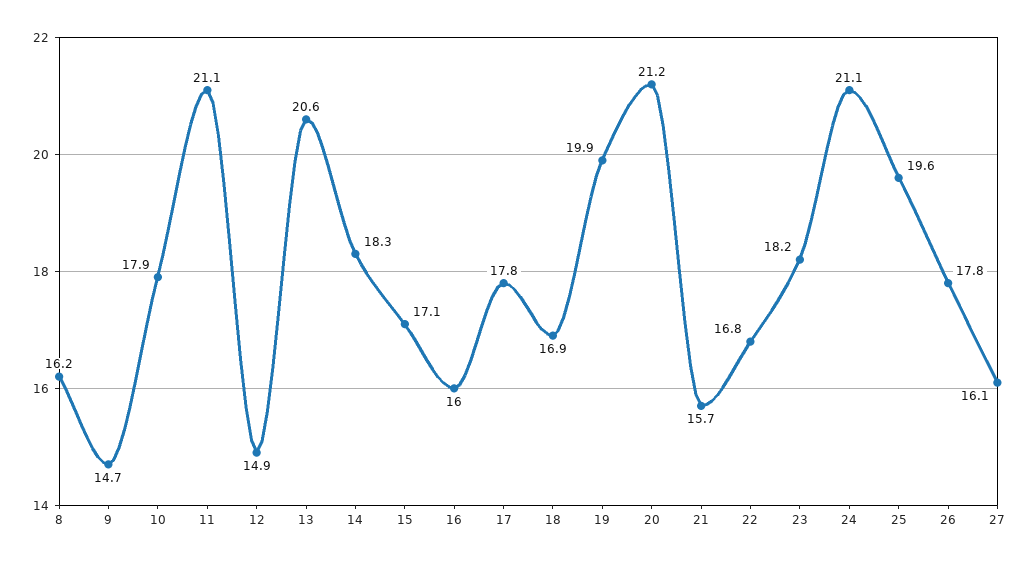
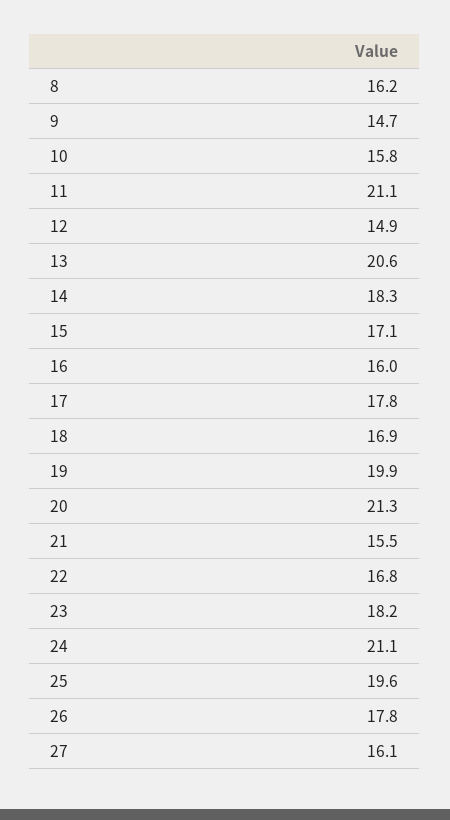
  {
    "8": 16.2,
    "9": 14.7,
-   "10": 17.9,
+   "10": 15.8,
    "11": 21.1,
    "12": 14.9,
    "13": 20.6,
    "14": 18.3,
    "15": 17.1,
    "16": 16,
    "17": 17.8,
    "18": 16.9,
    "19": 19.9,
-   "20": 21.2,
+   "20": 21.3,
-   "21": 15.7,
+   "21": 15.5,
    "22": 16.8,
    "23": 18.2,
    "24": 21.1,
    "25": 19.6,
    "26": 17.8,
    "27": 16.1
  }

